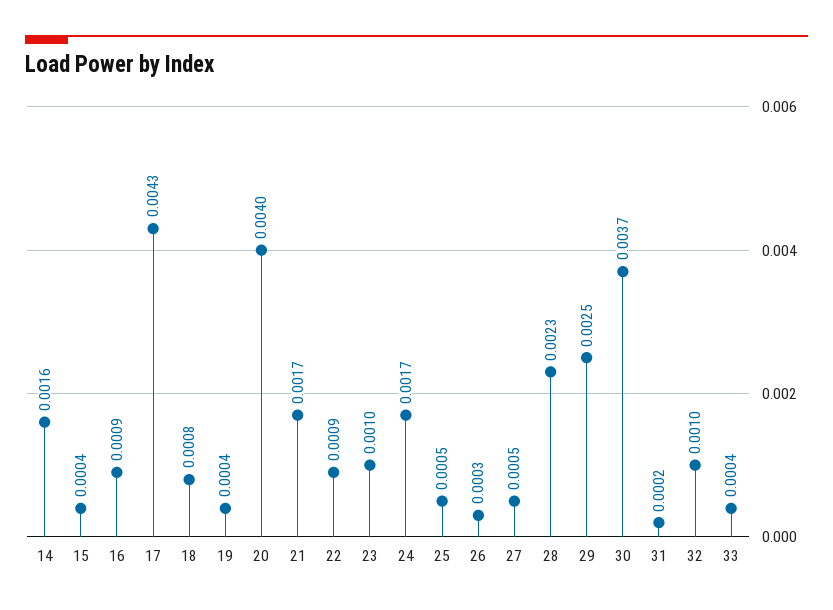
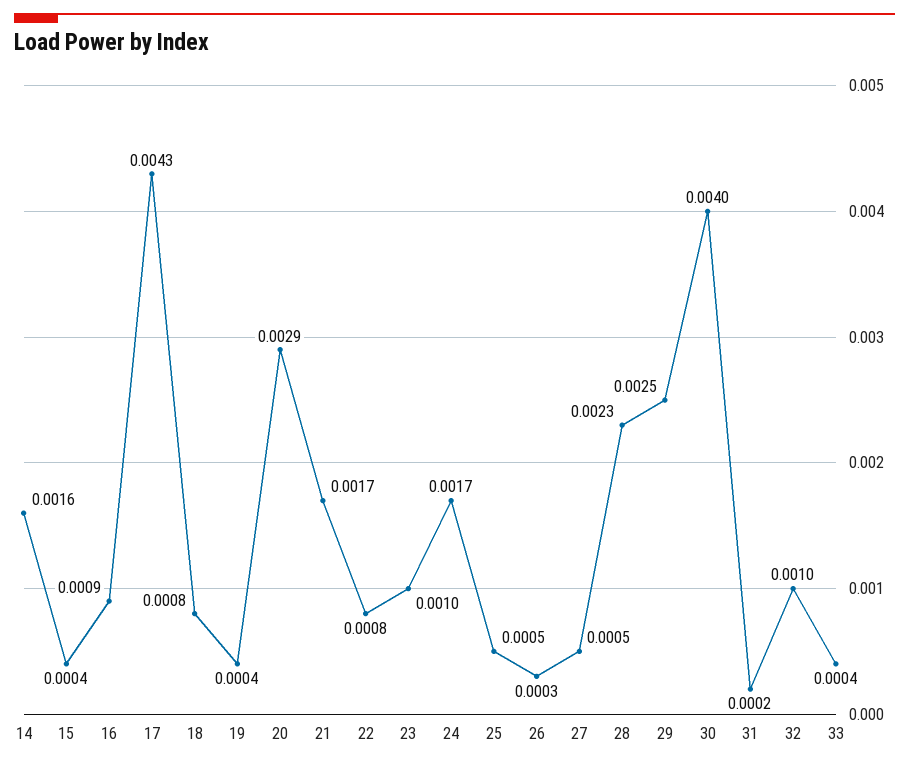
  {
    "14": 0.0016,
    "15": 0.0004,
    "16": 0.0009,
    "17": 0.0043,
    "18": 0.0008,
    "19": 0.0004,
-   "20": 0.004,
+   "20": 0.0029,
    "21": 0.0017,
-   "22": 0.0009,
+   "22": 0.0008,
    "23": 0.001,
    "24": 0.0017,
    "25": 0.0005,
    "26": 0.0003,
    "27": 0.0005,
    "28": 0.0023,
    "29": 0.0025,
-   "30": 0.0037,
+   "30": 0.004,
    "31": 0.0002,
    "32": 0.001,
    "33": 0.0004
  }

